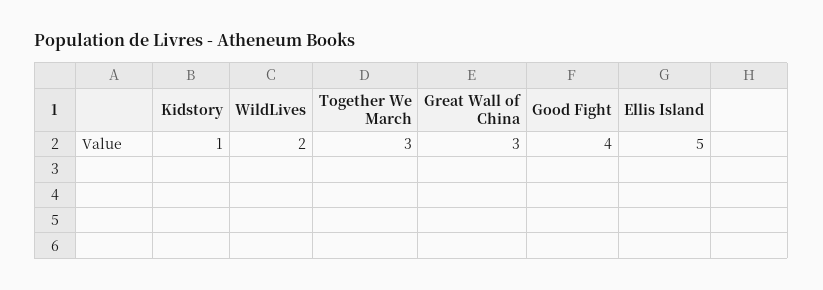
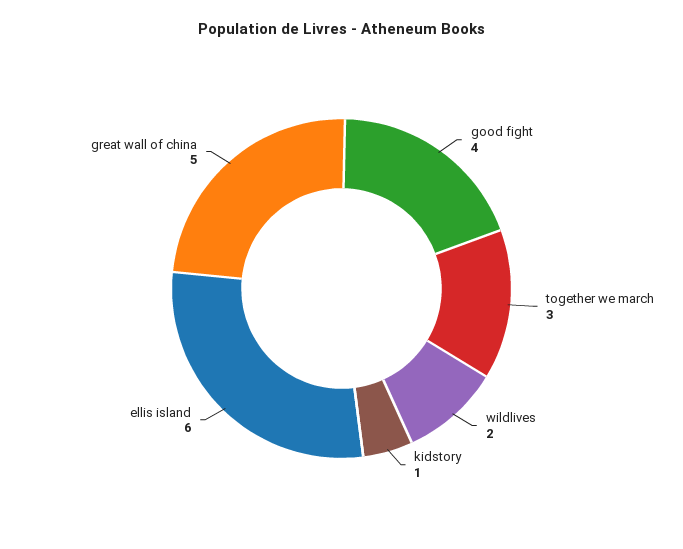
  {
    "Kidstory": 1,
    "WildLives": 2,
    "Together We March": 3,
-   "Great Wall of China": 3,
+   "Great Wall of China": 5,
    "Good Fight": 4,
-   "Ellis Island": 5
+   "Ellis Island": 6
  }

